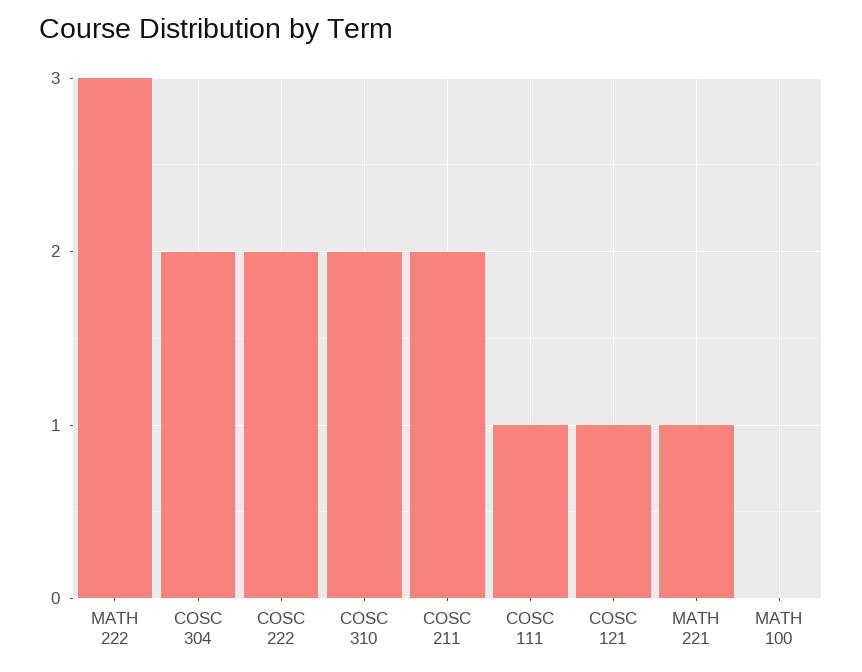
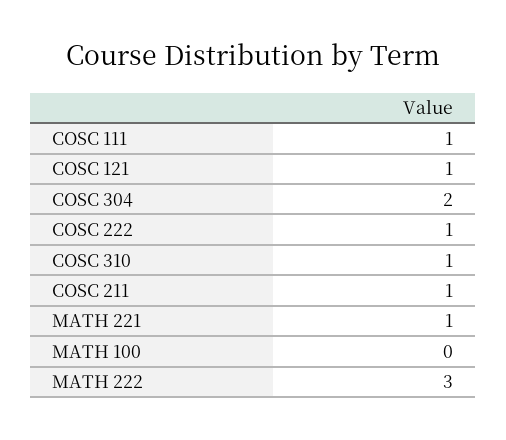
  {
    "MATH 222": 3,
    "COSC 304": 2,
-   "COSC 222": 2,
+   "COSC 222": 1,
-   "COSC 310": 2,
+   "COSC 310": 1,
-   "COSC 211": 2,
+   "COSC 211": 1,
    "COSC 111": 1,
    "COSC 121": 1,
    "MATH 221": 1,
    "MATH 100": 0
  }

